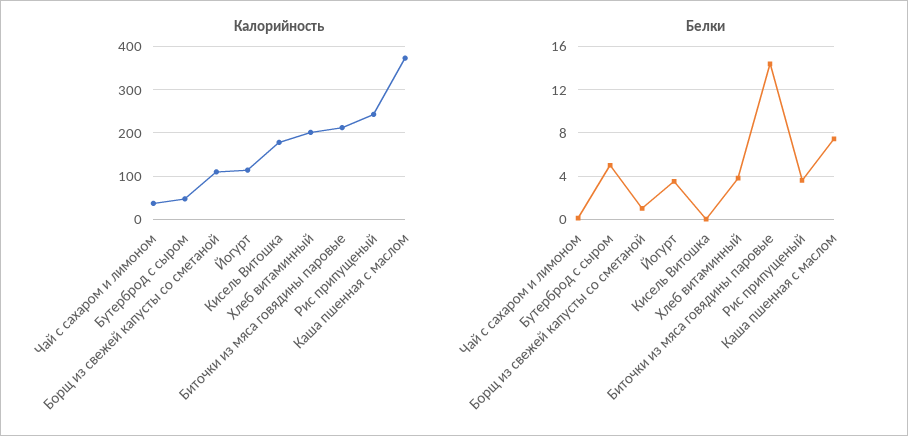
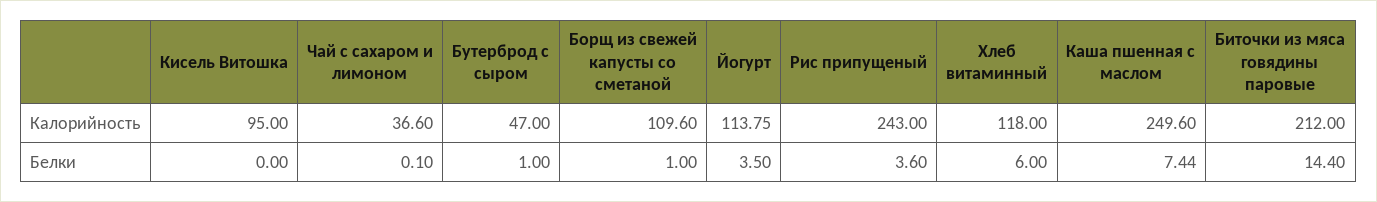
  {
    "Калорийность": {
      "Чай с сахаром и лимоном": 36.6,
      "Бутерброд с сыром": 47,
      "Борщ из свежей капусты со сметаной": 109.6,
      "Йогурт": 113.75,
-     "Кисель Витошка": 180,
+     "Кисель Витошка": 95,
-     "Хлеб витаминный": 200,
+     "Хлеб витаминный": 118,
      "Биточки из мяса говядины паровые": 212,
      "Рис припущеный": 243,
-     "Каша пшенная с маслом": 380
+     "Каша пшенная с маслом": 249.6
    },
    "Белки": {
      "Чай с сахаром и лимоном": 0.1,
-     "Бутерброд с сыром": 5,
+     "Бутерброд с сыром": 1,
      "Борщ из свежей капусты со сметаной": 1,
      "Йогурт": 3.5,
      "Кисель Витошка": 0,
-     "Хлеб витаминный": 4,
+     "Хлеб витаминный": 6,
      "Биточки из мяса говядины паровые": 14.4,
      "Рис припущеный": 3.6,
      "Каша пшенная с маслом": 7.44
    }
  }

